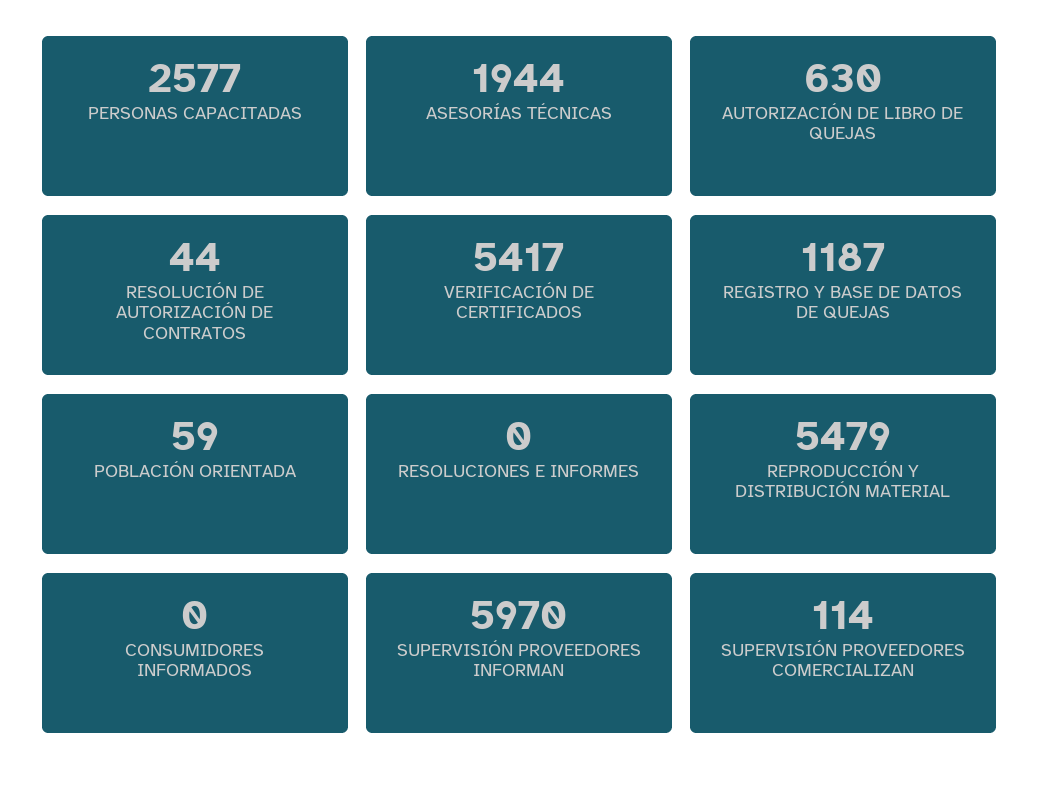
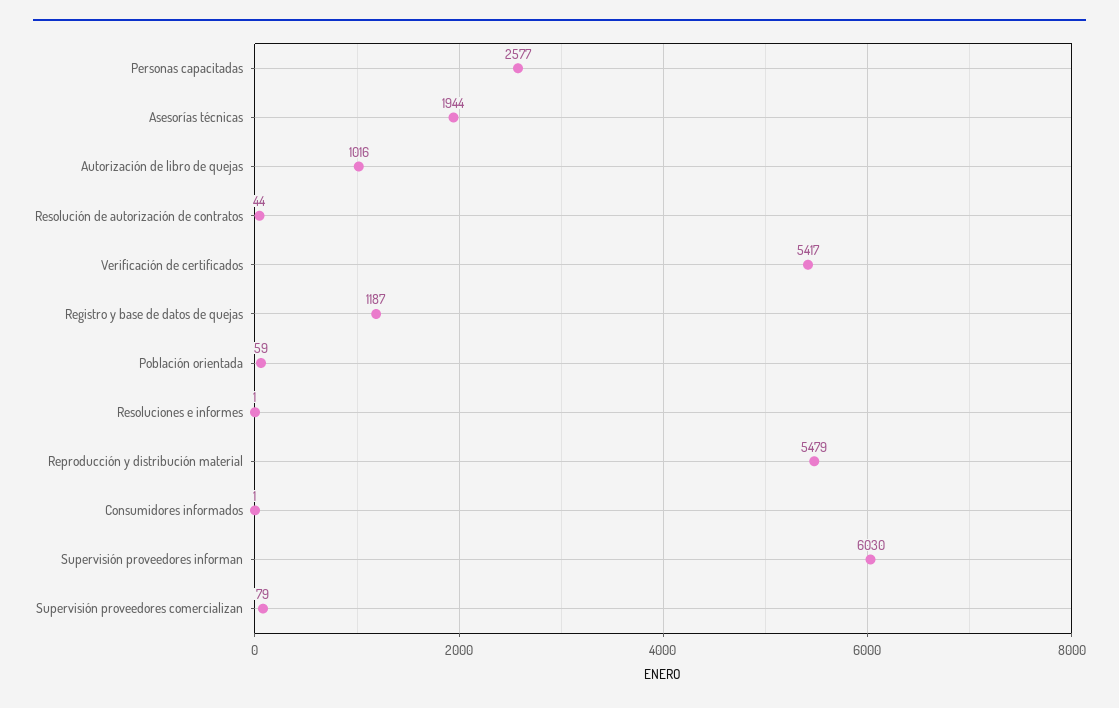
  {
    "PERSONAS CAPACITADAS": 2577,
    "ASESORÍAS TÉCNICAS": 1944,
-   "AUTORIZACIÓN DE LIBRO DE QUEJAS": 630,
+   "AUTORIZACIÓN DE LIBRO DE QUEJAS": 1016,
    "RESOLUCIÓN DE AUTORIZACIÓN DE CONTRATOS": 44,
    "VERIFICACIÓN DE CERTIFICADOS": 5417,
    "REGISTRO Y BASE DE DATOS DE QUEJAS": 1187,
    "POBLACIÓN ORIENTADA": 59,
-   "RESOLUCIONES E INFORMES": 0,
+   "RESOLUCIONES E INFORMES": 1,
    "REPRODUCCIÓN Y DISTRIBUCIÓN MATERIAL": 5479,
-   "CONSUMIDORES INFORMADOS": 0,
+   "CONSUMIDORES INFORMADOS": 1,
-   "SUPERVISIÓN PROVEEDORES INFORMAN": 5970,
+   "SUPERVISIÓN PROVEEDORES INFORMAN": 6030,
-   "SUPERVISIÓN PROVEEDORES COMERCIALIZAN": 114
+   "SUPERVISIÓN PROVEEDORES COMERCIALIZAN": 79
  }

